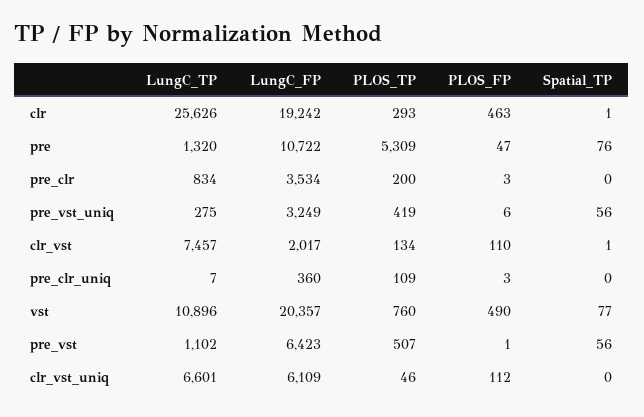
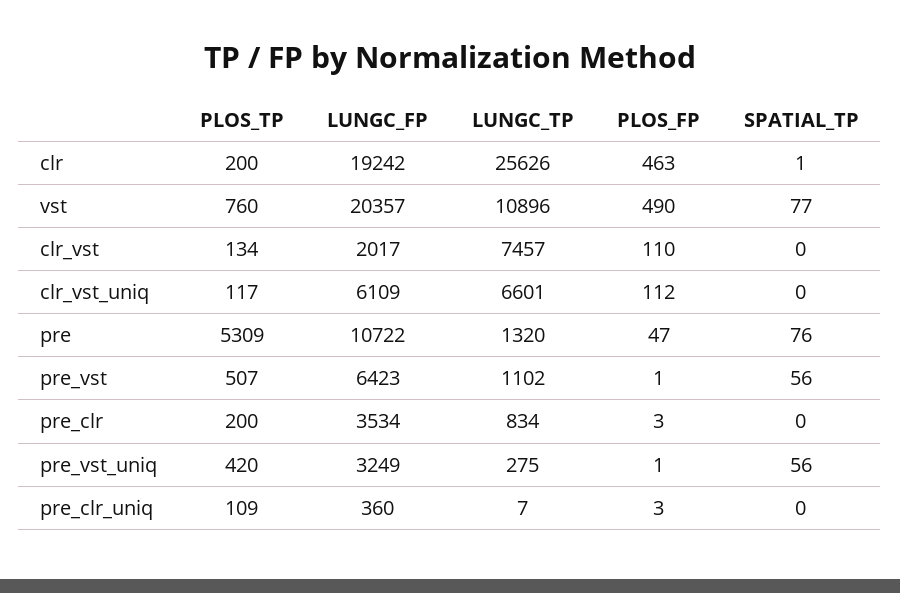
  {
    "LungC_TP": {
      "clr": 25626,
      "pre": 1320,
      "pre_clr": 834,
      "pre_vst_uniq": 275,
      "clr_vst": 7457,
      "pre_clr_uniq": 7,
      "vst": 10896,
      "pre_vst": 1102,
      "clr_vst_uniq": 6601
    },
    "LungC_FP": {
      "clr": 19242,
      "pre": 10722,
      "pre_clr": 3534,
      "pre_vst_uniq": 3249,
      "clr_vst": 2017,
      "pre_clr_uniq": 360,
      "vst": 20357,
      "pre_vst": 6423,
      "clr_vst_uniq": 6109
    },
    "PLOS_TP": {
-     "clr": 293,
+     "clr": 200,
      "pre": 5309,
      "pre_clr": 200,
-     "pre_vst_uniq": 419,
+     "pre_vst_uniq": 420,
      "clr_vst": 134,
      "pre_clr_uniq": 109,
      "vst": 760,
      "pre_vst": 507,
-     "clr_vst_uniq": 46
+     "clr_vst_uniq": 117
    },
    "PLOS_FP": {
      "clr": 463,
      "pre": 47,
      "pre_clr": 3,
-     "pre_vst_uniq": 6,
+     "pre_vst_uniq": 1,
      "clr_vst": 110,
      "pre_clr_uniq": 3,
      "vst": 490,
      "pre_vst": 1,
      "clr_vst_uniq": 112
    },
    "Spatial_TP": {
      "clr": 1,
      "pre": 76,
      "pre_clr": 0,
      "pre_vst_uniq": 56,
-     "clr_vst": 1,
+     "clr_vst": 0,
      "pre_clr_uniq": 0,
      "vst": 77,
      "pre_vst": 56,
      "clr_vst_uniq": 0
    }
  }

